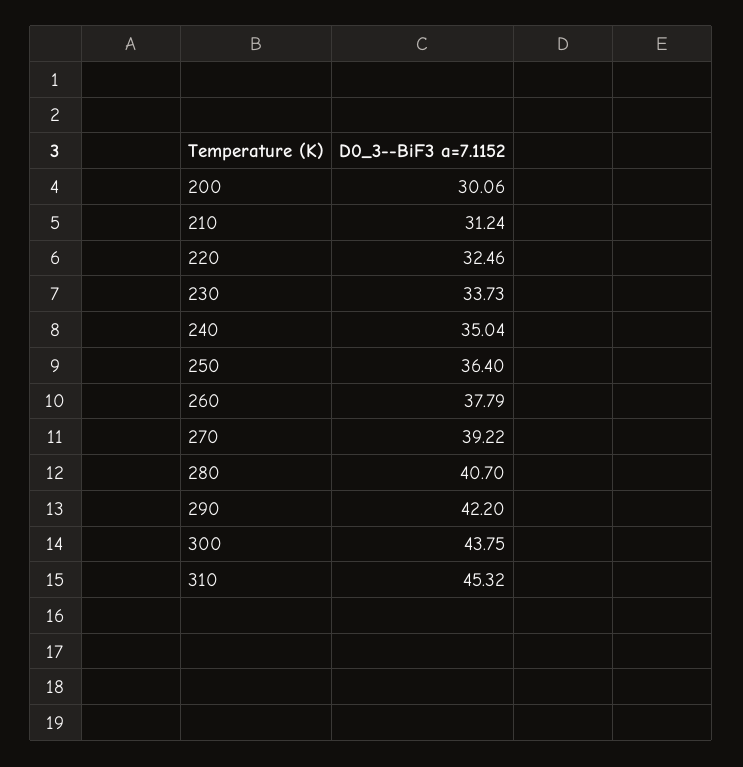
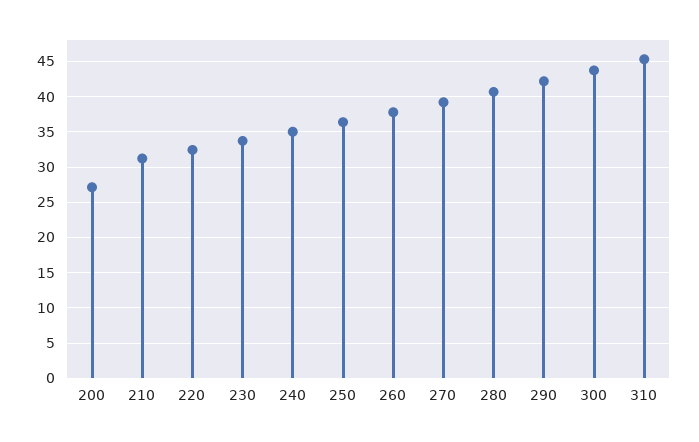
  {
-   "200": 30.06,
+   "200": 27,
    "210": 31.24,
    "220": 32.46,
    "230": 33.73,
    "240": 35.04,
    "250": 36.4,
    "260": 37.79,
    "270": 39.22,
    "280": 40.7,
    "290": 42.2,
    "300": 43.75,
    "310": 45.32
  }

